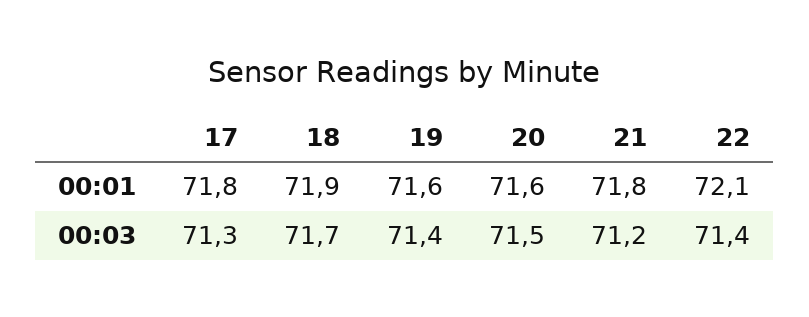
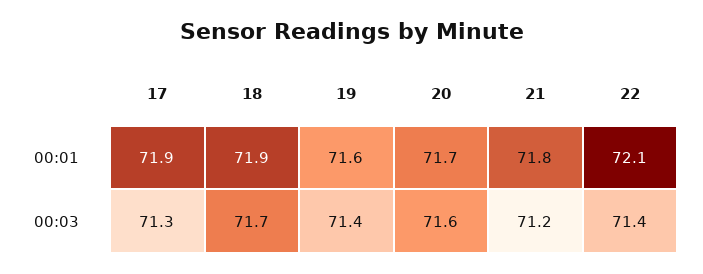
  {
    "17": {
-     "00:01": 71.8,
+     "00:01": 71.9,
      "00:03": 71.3
    },
    "18": {
      "00:01": 71.9,
      "00:03": 71.7
    },
    "19": {
      "00:01": 71.6,
      "00:03": 71.4
    },
    "20": {
-     "00:01": 71.6,
+     "00:01": 71.7,
-     "00:03": 71.5
+     "00:03": 71.6
    },
    "21": {
      "00:01": 71.8,
      "00:03": 71.2
    },
    "22": {
      "00:01": 72.1,
      "00:03": 71.4
    }
  }

